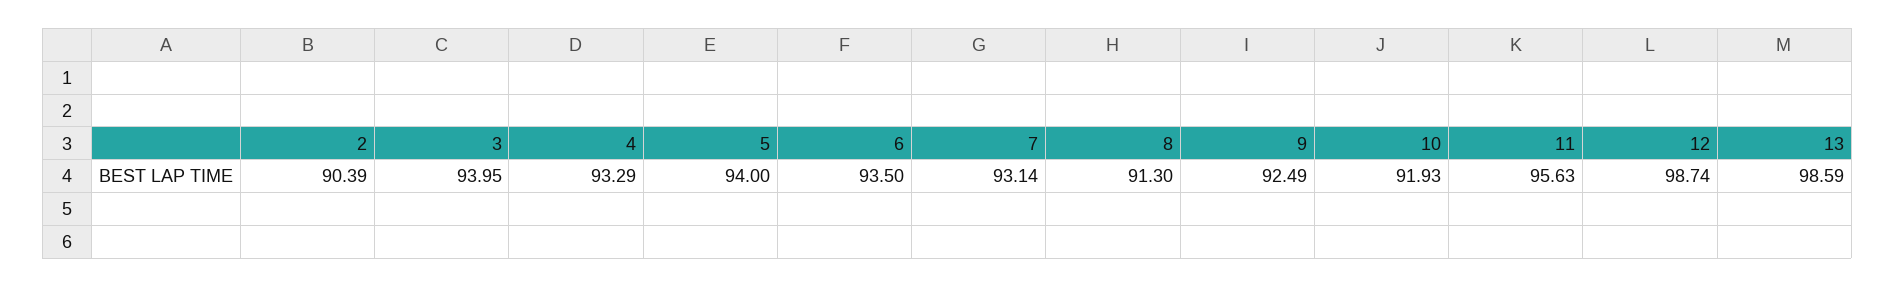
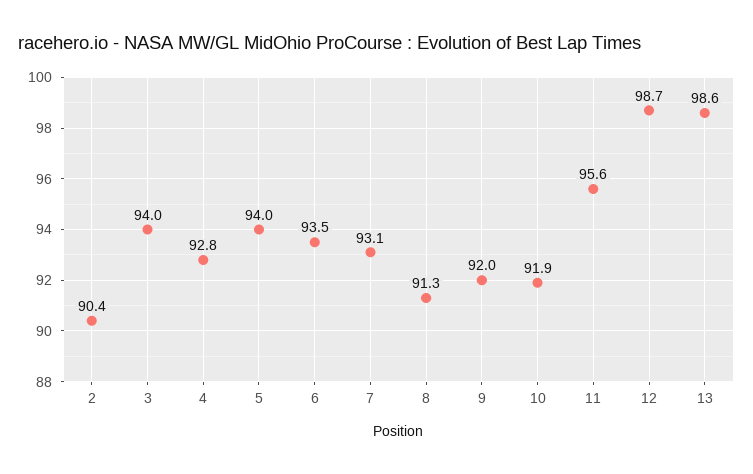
  {
    "2": 90.39,
    "3": 93.95,
-   "4": 93.29,
+   "4": 92.8,
    "5": 94,
    "6": 93.5,
    "7": 93.14,
    "8": 91.3,
-   "9": 92.49,
+   "9": 92,
    "10": 91.93,
    "11": 95.63,
    "12": 98.74,
    "13": 98.59
  }

